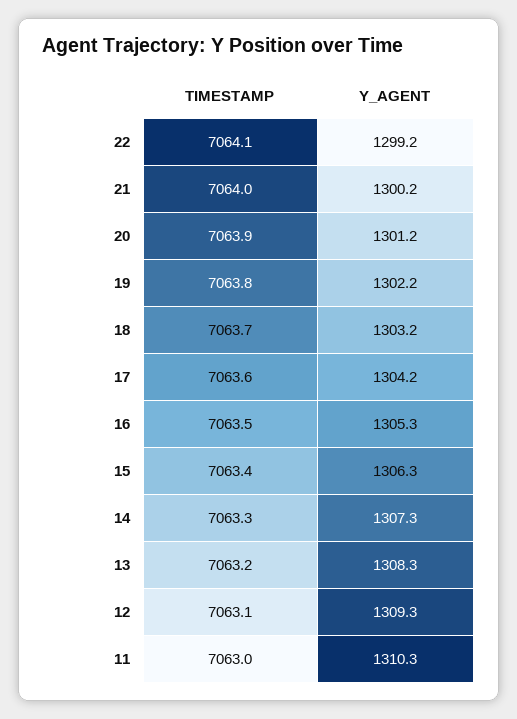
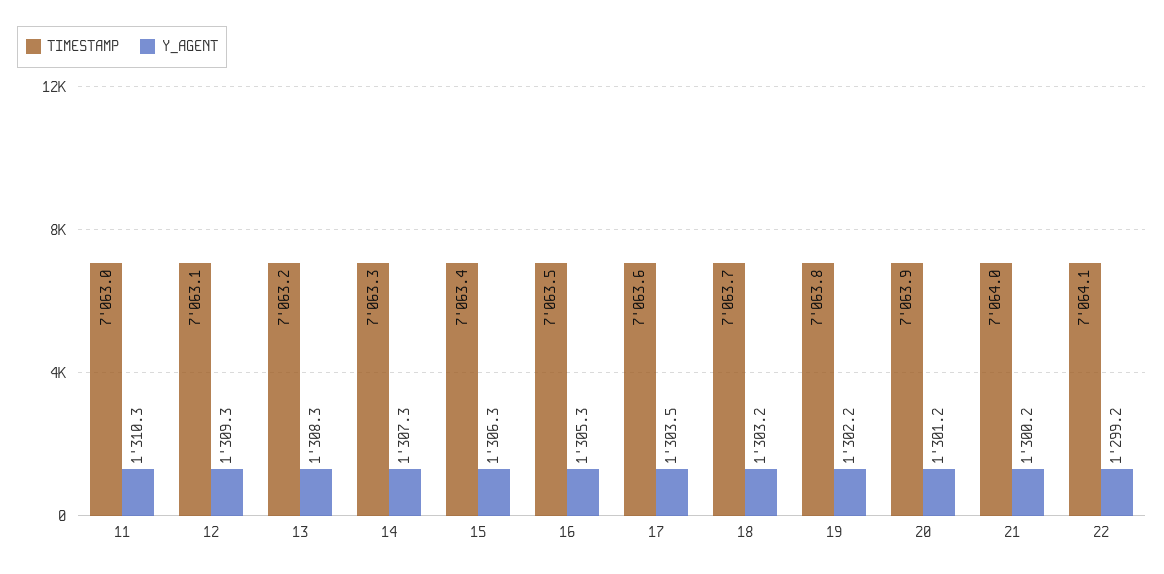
  {
    "TIMESTAMP": {
      "22": 7064.1,
      "21": 7064,
      "20": 7063.9,
      "19": 7063.8,
      "18": 7063.7,
      "17": 7063.6,
      "16": 7063.5,
      "15": 7063.4,
      "14": 7063.3,
      "13": 7063.2,
      "12": 7063.1,
      "11": 7063
    },
    "Y_AGENT": {
      "22": 1299.2,
      "21": 1300.2,
      "20": 1301.2,
      "19": 1302.2,
      "18": 1303.2,
-     "17": 1304.2,
+     "17": 1303.5,
      "16": 1305.3,
      "15": 1306.3,
      "14": 1307.3,
      "13": 1308.3,
      "12": 1309.3,
      "11": 1310.3
    }
  }

